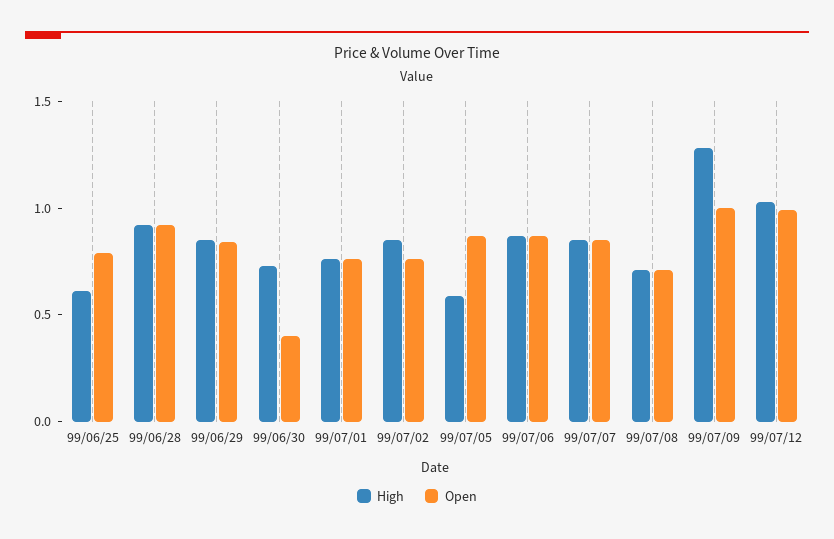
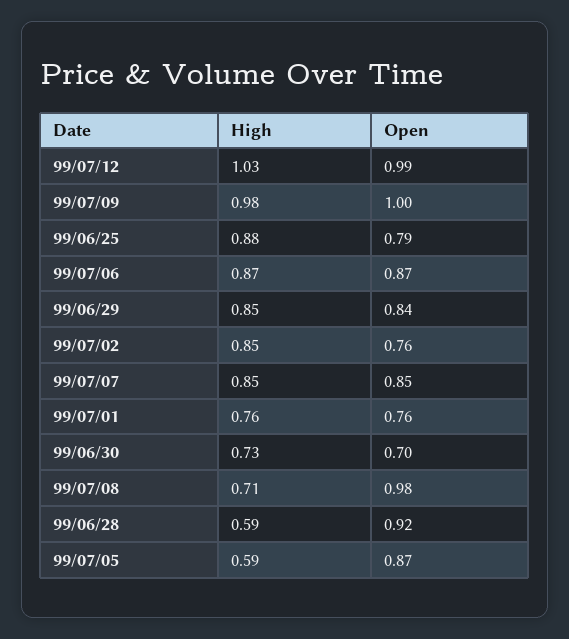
  {
    "High": {
-     "99/06/25": 0.6,
+     "99/06/25": 0.88,
-     "99/06/28": 0.9,
+     "99/06/28": 0.59,
      "99/06/29": 0.85,
      "99/06/30": 0.73,
      "99/07/01": 0.76,
      "99/07/02": 0.85,
      "99/07/05": 0.59,
      "99/07/06": 0.87,
      "99/07/07": 0.85,
      "99/07/08": 0.71,
-     "99/07/09": 1.3,
+     "99/07/09": 0.98,
      "99/07/12": 1.03
    },
    "Open": {
      "99/06/25": 0.79,
      "99/06/28": 0.92,
      "99/06/29": 0.84,
-     "99/06/30": 0.4,
+     "99/06/30": 0.7,
      "99/07/01": 0.76,
      "99/07/02": 0.76,
      "99/07/05": 0.87,
      "99/07/06": 0.87,
      "99/07/07": 0.85,
-     "99/07/08": 0.7,
+     "99/07/08": 0.98,
      "99/07/09": 1,
      "99/07/12": 0.99
    }
  }

